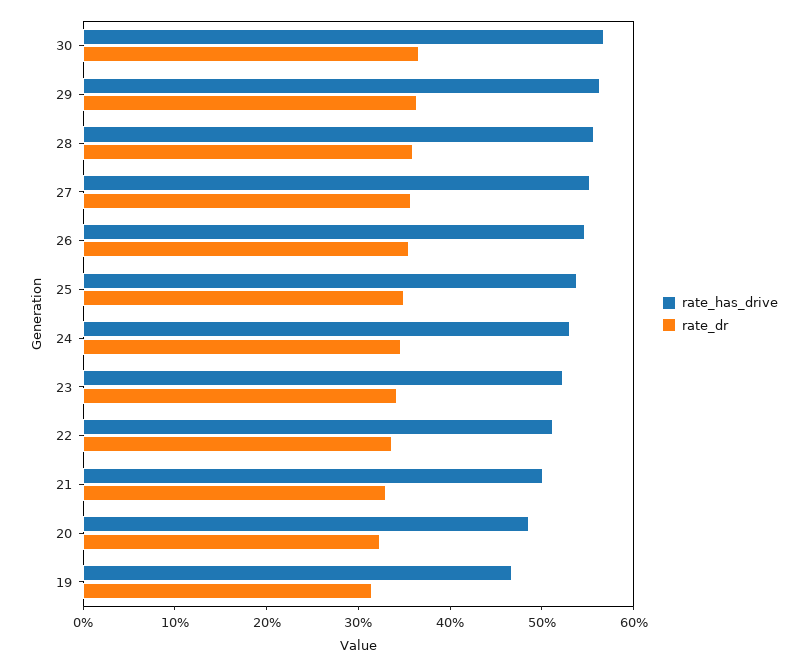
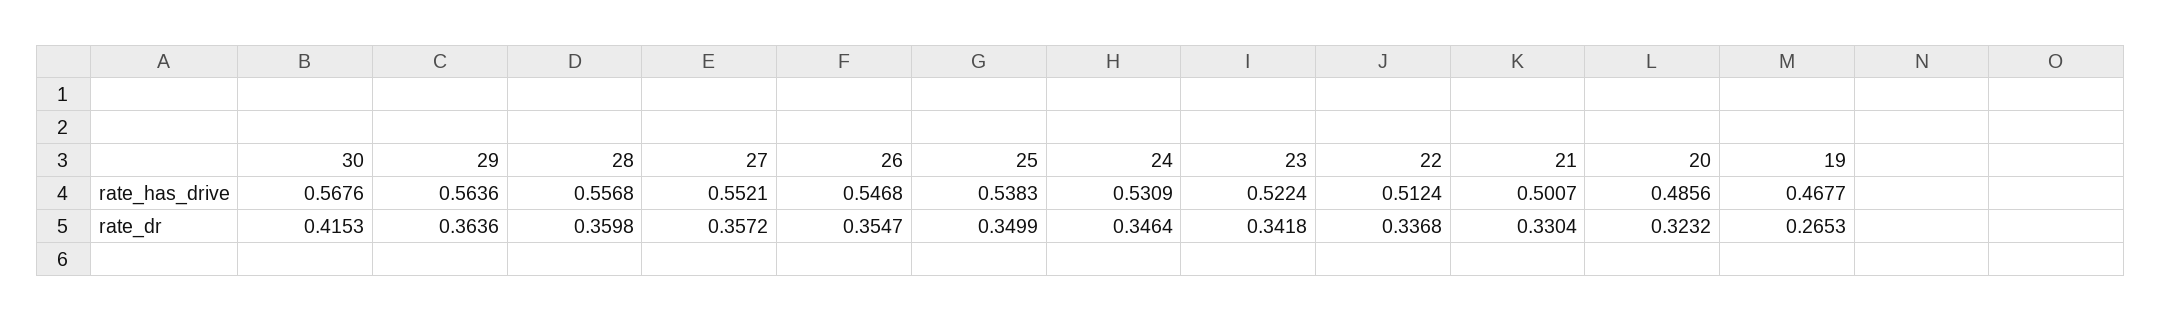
  {
    "rate_has_drive": {
      "30": 0.5676,
      "29": 0.5636,
      "28": 0.5568,
      "27": 0.5521,
      "26": 0.5468,
      "25": 0.5383,
      "24": 0.5309,
      "23": 0.5224,
      "22": 0.5124,
      "21": 0.5007,
      "20": 0.4856,
      "19": 0.4677
    },
    "rate_dr": {
-     "30": 0.36,
+     "30": 0.4153,
      "29": 0.3636,
      "28": 0.3598,
      "27": 0.3572,
      "26": 0.3547,
      "25": 0.3499,
      "24": 0.3464,
      "23": 0.3418,
      "22": 0.3368,
      "21": 0.3304,
      "20": 0.3232,
-     "19": 0.32
+     "19": 0.2653
    }
  }

